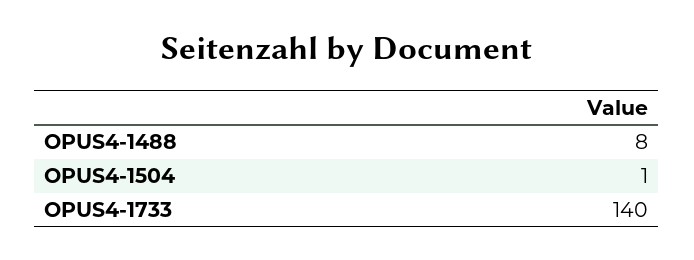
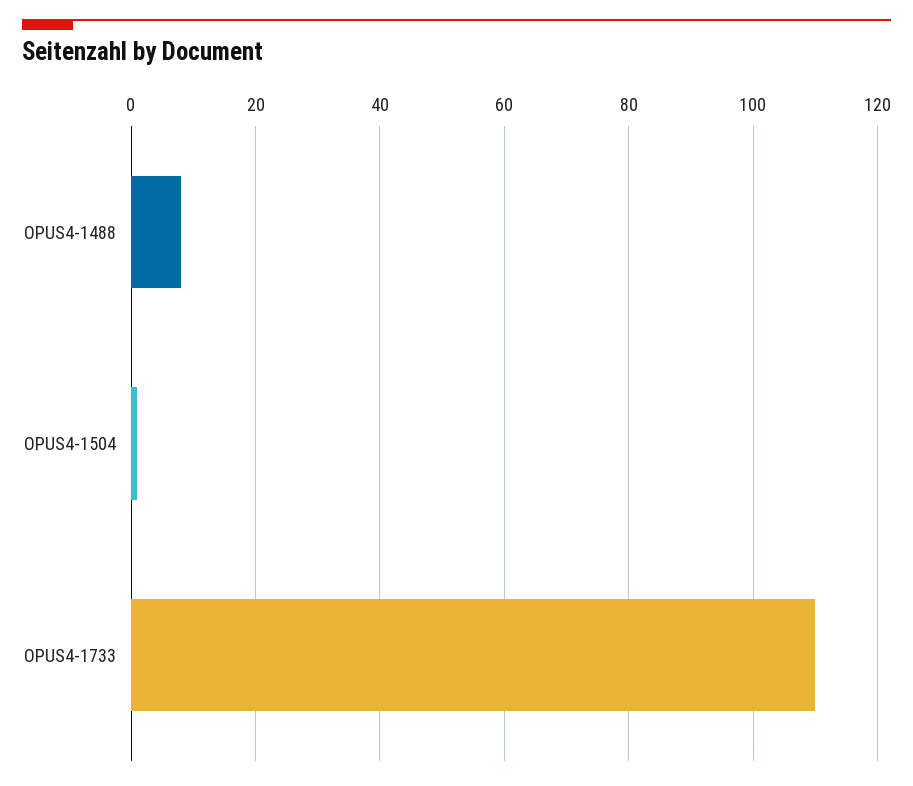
  {
    "OPUS4-1488": 8,
    "OPUS4-1504": 1,
-   "OPUS4-1733": 140
+   "OPUS4-1733": 110
  }

